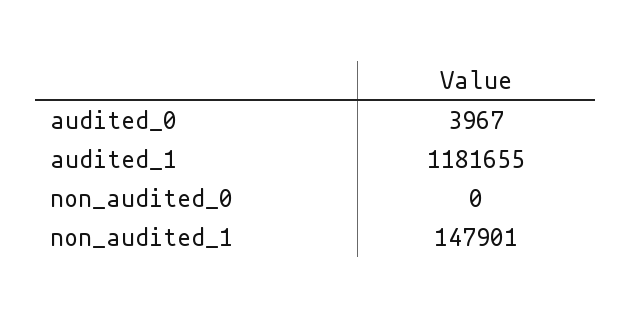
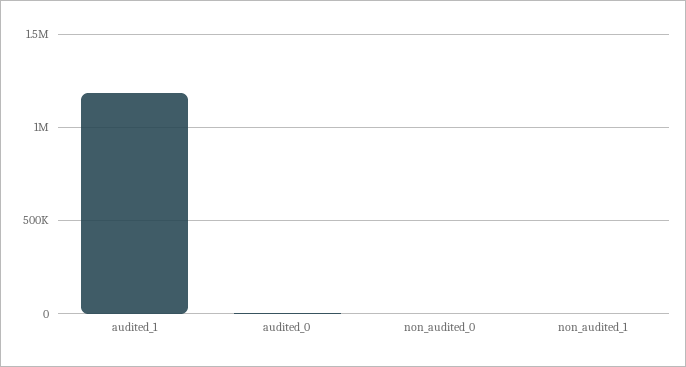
  {
    "audited_0": 3967,
    "audited_1": 1181655,
    "non_audited_0": 0,
-   "non_audited_1": 147901
+   "non_audited_1": 0
  }

